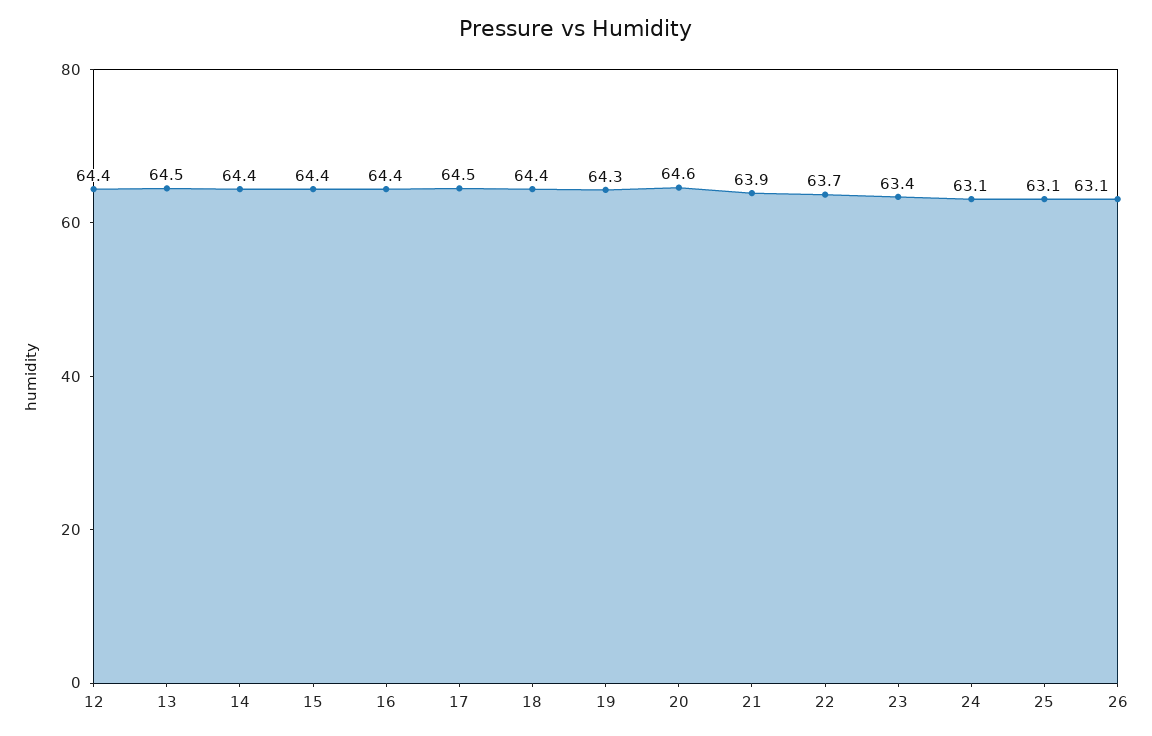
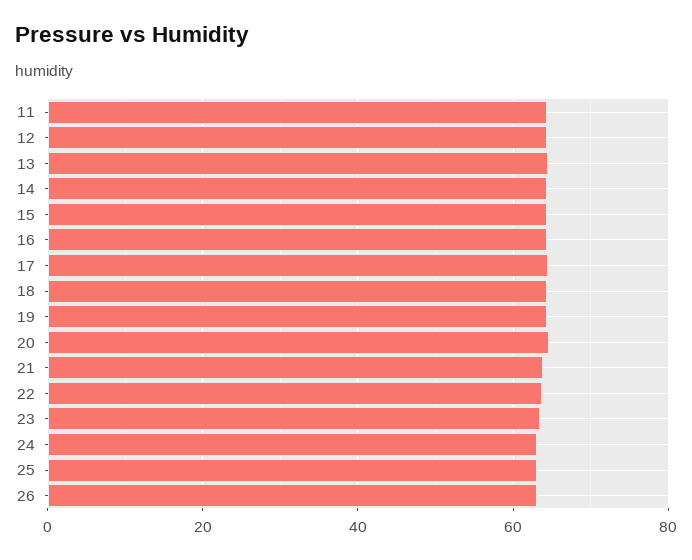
  {
    "12": 64.4,
    "13": 64.5,
    "14": 64.4,
    "15": 64.4,
    "16": 64.4,
    "17": 64.5,
    "18": 64.4,
    "19": 64.3,
    "20": 64.6,
    "21": 63.9,
    "22": 63.7,
    "23": 63.4,
    "24": 63.1,
    "25": 63.1,
-   "26": 63.1
+   "26": 63.1,
+   "11": 64
  }

